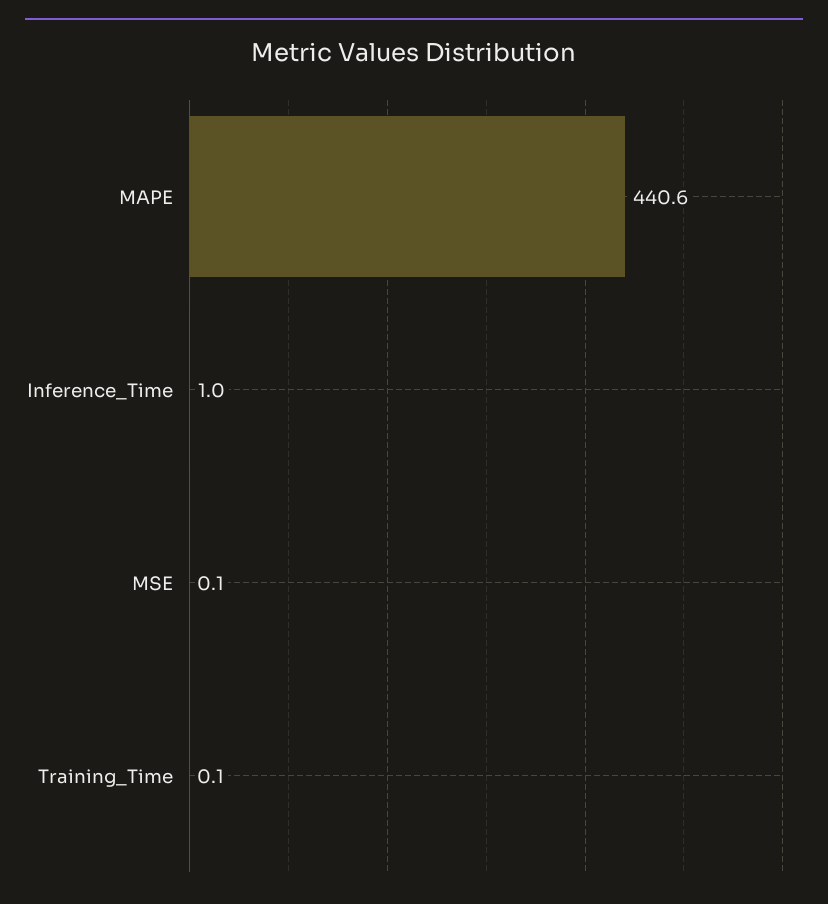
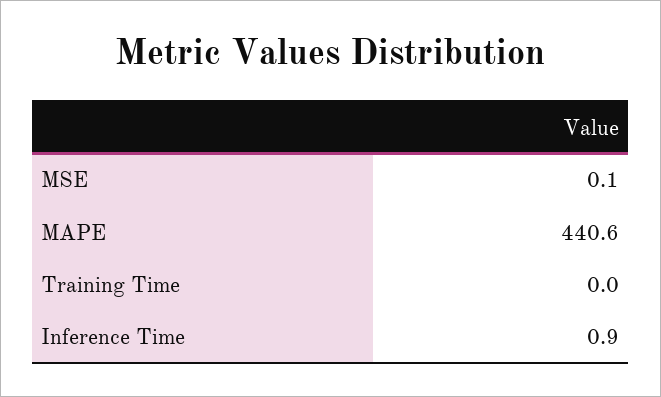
  {
    "MAPE": 440.6,
-   "Inference_Time": 1,
+   "Inference_Time": 0.9,
    "MSE": 0.1,
-   "Training_Time": 0.1
+   "Training_Time": 0
  }

